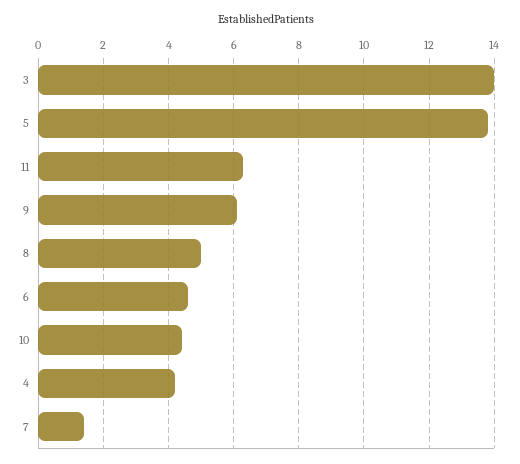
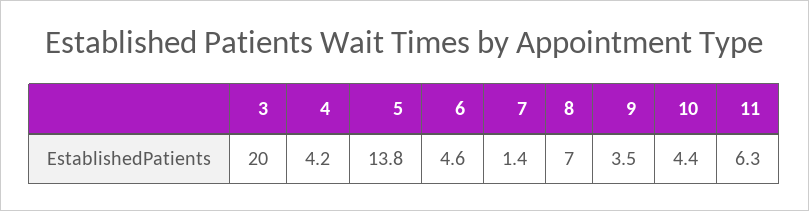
  {
-   "3": 14,
+   "3": 20,
    "5": 13.8,
    "11": 6.3,
-   "9": 6,
+   "9": 3.5,
-   "8": 5,
+   "8": 7,
    "6": 4.6,
    "10": 4.4,
    "4": 4.2,
    "7": 1.4
  }

